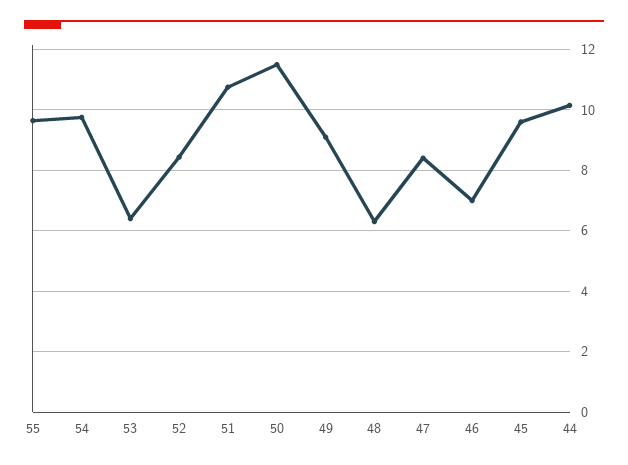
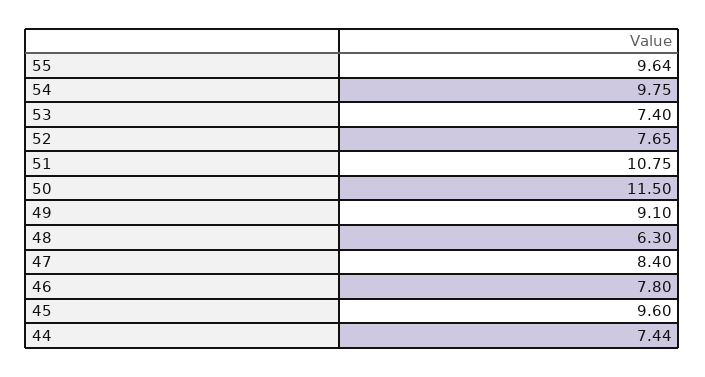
  {
    "55": 9.64,
    "54": 9.75,
-   "53": 6.4,
+   "53": 7.4,
-   "52": 8.4,
+   "52": 7.65,
    "51": 10.75,
    "50": 11.5,
    "49": 9.1,
    "48": 6.3,
    "47": 8.4,
-   "46": 7,
+   "46": 7.8,
    "45": 9.6,
-   "44": 10.2
+   "44": 7.44
  }

